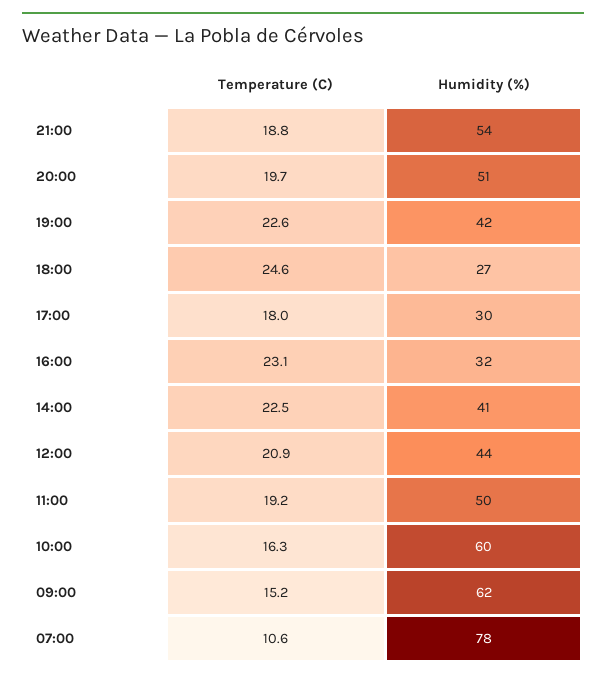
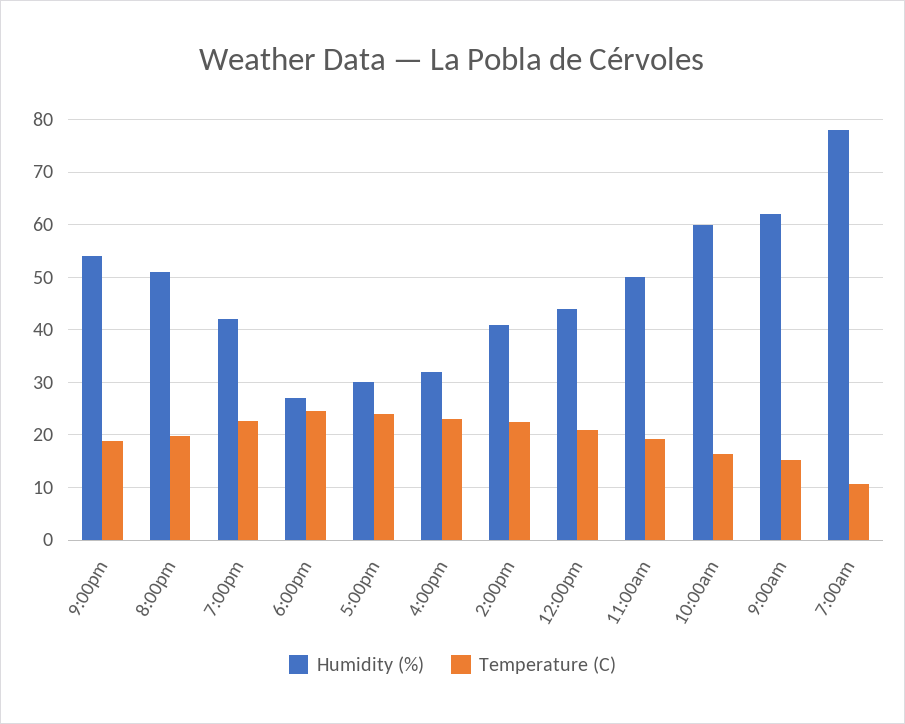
  {
    "Temperature (C)": {
      "21:00": 18.8,
      "20:00": 19.7,
      "19:00": 22.6,
      "18:00": 24.6,
-     "17:00": 18,
+     "17:00": 24,
      "16:00": 23.1,
      "14:00": 22.5,
      "12:00": 20.9,
      "11:00": 19.2,
      "10:00": 16.3,
      "09:00": 15.2,
      "07:00": 10.6
    },
    "Humidity (%)": {
      "21:00": 54,
      "20:00": 51,
      "19:00": 42,
      "18:00": 27,
      "17:00": 30,
      "16:00": 32,
      "14:00": 41,
      "12:00": 44,
      "11:00": 50,
      "10:00": 60,
      "09:00": 62,
      "07:00": 78
    }
  }

